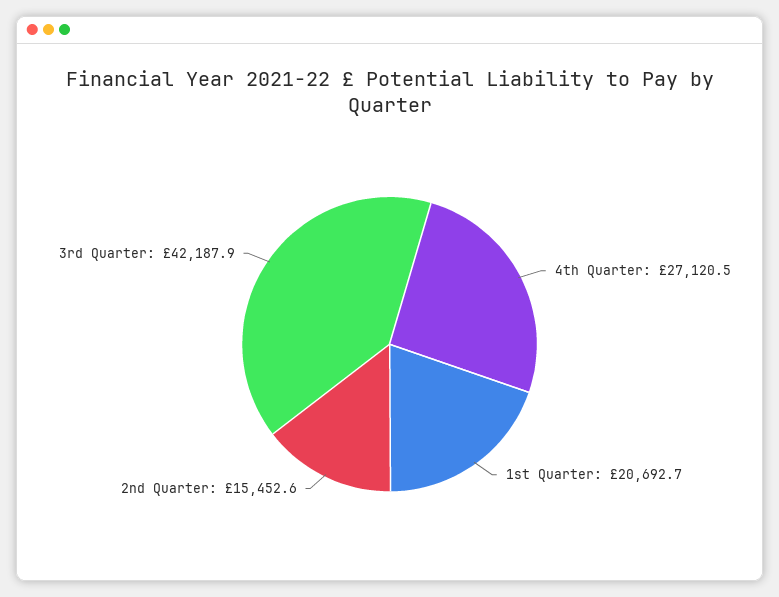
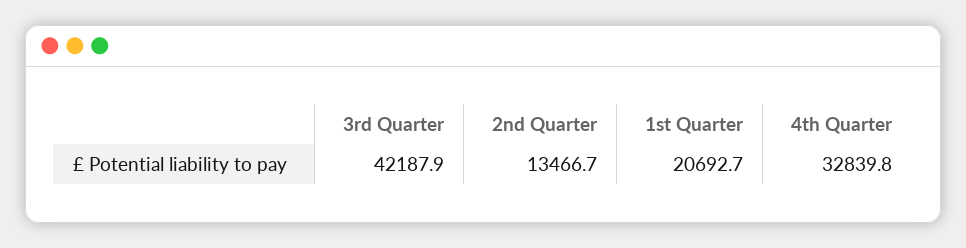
  {
-   "4th Quarter": 27120.5,
+   "4th Quarter": 32839.8,
    "1st Quarter": 20692.7,
-   "2nd Quarter": 15452.6,
+   "2nd Quarter": 13466.7,
    "3rd Quarter": 42187.9
  }

